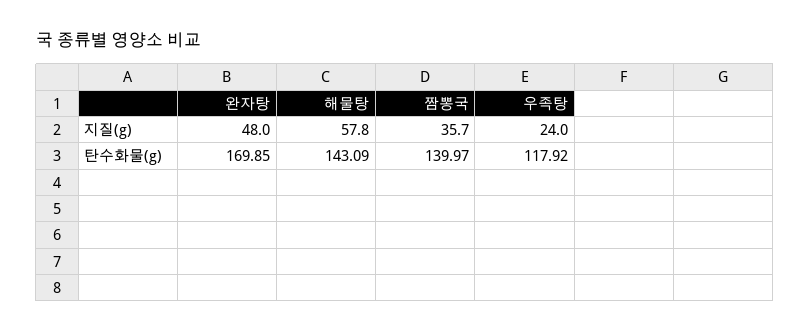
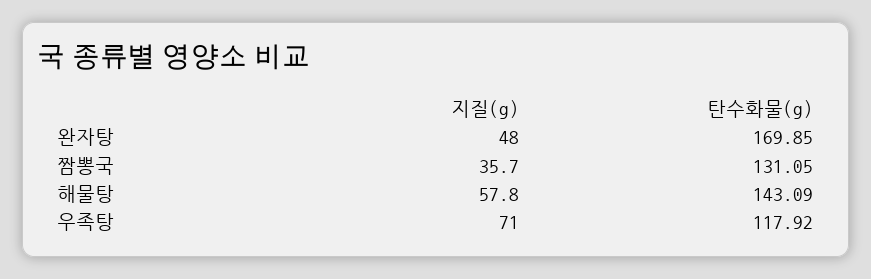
  {
    "완자탕": {
      "지질(g)": 48,
      "탄수화물(g)": 169.85
    },
    "해물탕": {
      "지질(g)": 57.8,
      "탄수화물(g)": 143.09
    },
    "짬뽕국": {
      "지질(g)": 35.7,
-     "탄수화물(g)": 139.97
+     "탄수화물(g)": 131.05
    },
    "우족탕": {
-     "지질(g)": 24,
+     "지질(g)": 71,
      "탄수화물(g)": 117.92
    }
  }

